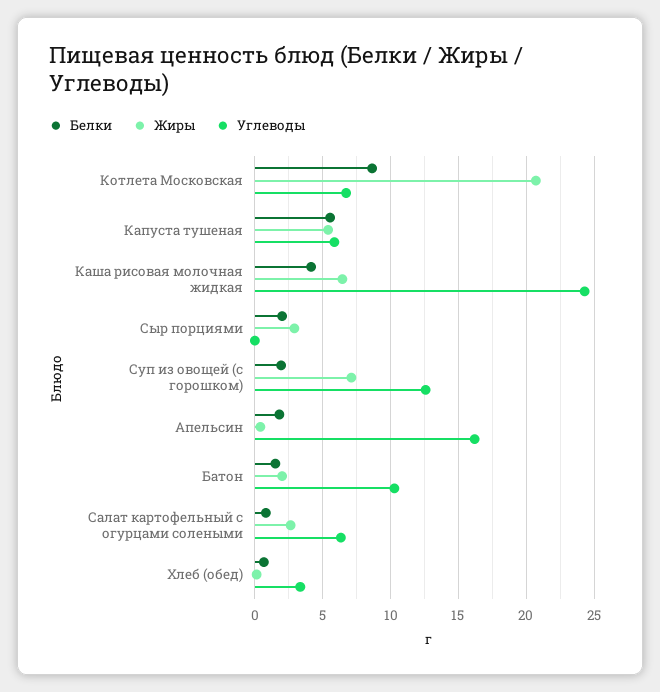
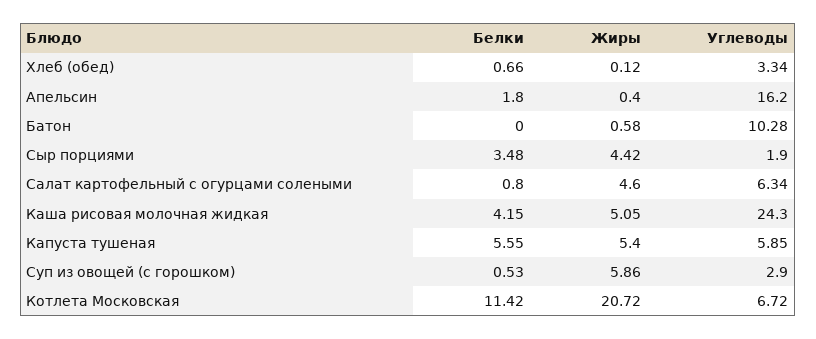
  {
    "Белки": {
-     "Котлета Московская": 8.5,
+     "Котлета Московская": 11.42,
      "Капуста тушеная": 5.55,
      "Каша рисовая молочная жидкая": 4.15,
-     "Сыр порциями": 2,
+     "Сыр порциями": 3.48,
-     "Суп из овощей (с горошком)": 2,
+     "Суп из овощей (с горошком)": 0.53,
      "Апельсин": 1.8,
-     "Батон": 1.5,
+     "Батон": 0,
      "Салат картофельный с огурцами солеными": 0.8,
      "Хлеб (обед)": 0.66
    },
    "Жиры": {
      "Котлета Московская": 20.72,
      "Капуста тушеная": 5.4,
-     "Каша рисовая молочная жидкая": 6.5,
+     "Каша рисовая молочная жидкая": 5.05,
-     "Сыр порциями": 3,
+     "Сыр порциями": 4.42,
-     "Суп из овощей (с горошком)": 7,
+     "Суп из овощей (с горошком)": 5.86,
      "Апельсин": 0.4,
-     "Батон": 2,
+     "Батон": 0.58,
-     "Салат картофельный с огурцами солеными": 2.5,
+     "Салат картофельный с огурцами солеными": 4.6,
      "Хлеб (обед)": 0.12
    },
    "Углеводы": {
      "Котлета Московская": 6.72,
      "Капуста тушеная": 5.85,
      "Каша рисовая молочная жидкая": 24.3,
-     "Сыр порциями": 0,
+     "Сыр порциями": 1.9,
-     "Суп из овощей (с горошком)": 12.5,
+     "Суп из овощей (с горошком)": 2.9,
      "Апельсин": 16.2,
      "Батон": 10.28,
      "Салат картофельный с огурцами солеными": 6.34,
      "Хлеб (обед)": 3.34
    }
  }

